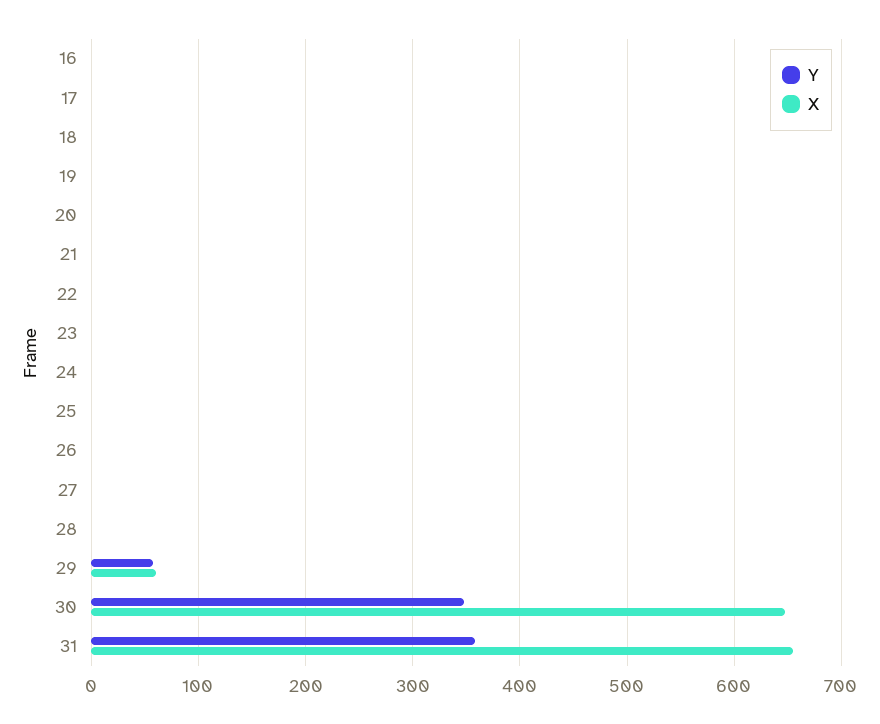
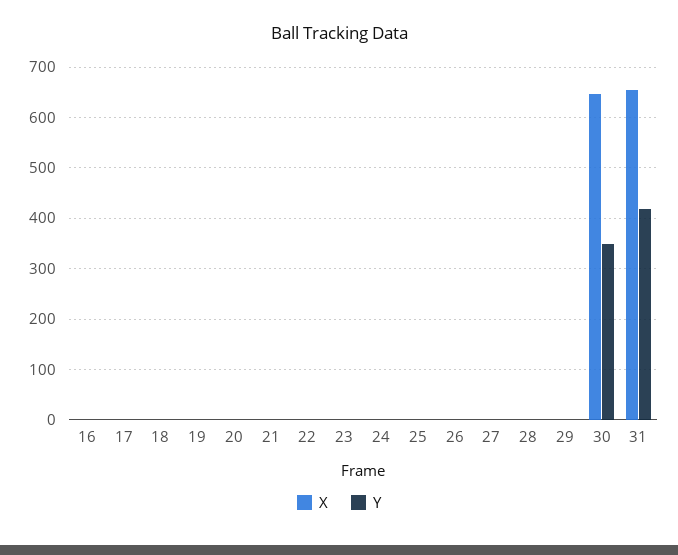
  {
    "Y": {
      "16": 0,
      "17": 0,
      "18": 0,
      "19": 0,
      "20": 0,
      "21": 0,
      "22": 0,
      "23": 0,
      "24": 0,
      "25": 0,
      "26": 0,
      "27": 0,
      "28": 0,
-     "29": 60,
+     "29": 0,
      "30": 350,
-     "31": 360
+     "31": 420
    },
    "X": {
      "16": 0,
      "17": 0,
      "18": 0,
      "19": 0,
      "20": 0,
      "21": 0,
      "22": 0,
      "23": 0,
      "24": 0,
      "25": 0,
      "26": 0,
      "27": 0,
      "28": 0,
-     "29": 60,
+     "29": 0,
      "30": 650,
      "31": 660
    }
  }

